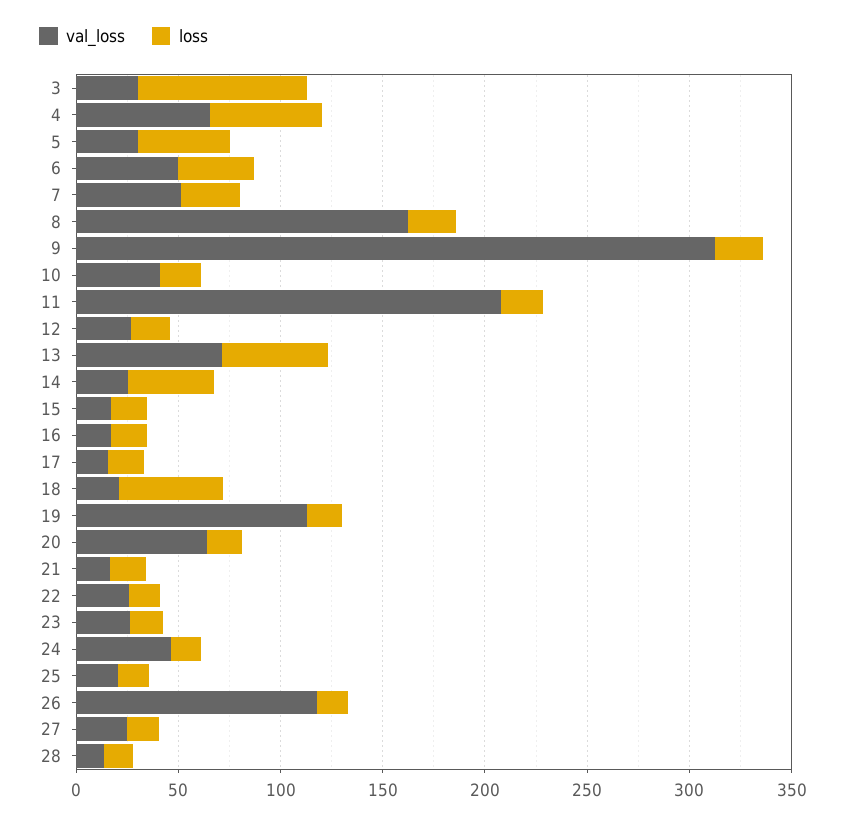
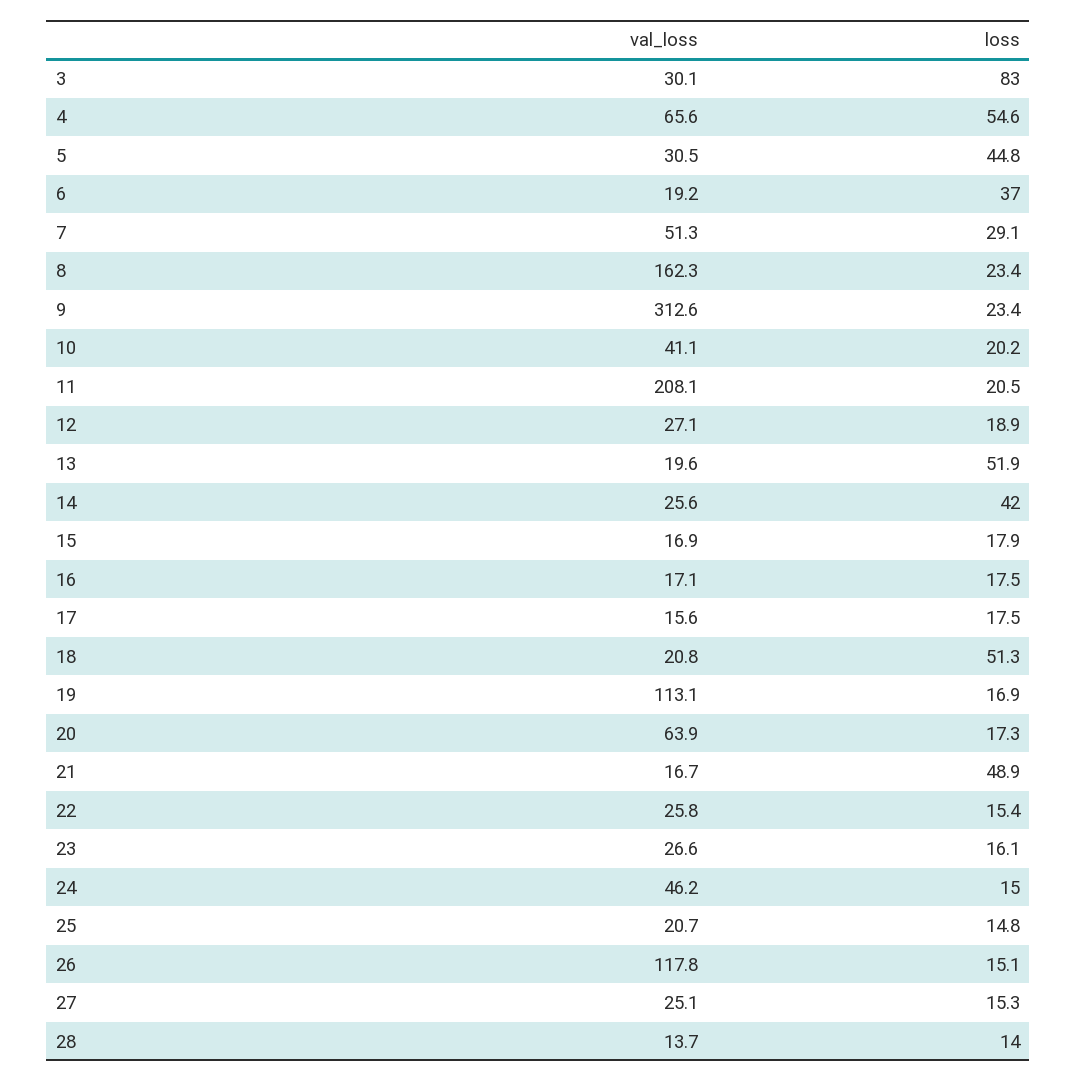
  {
    "val_loss": {
      "3": 30.1,
      "4": 65.6,
      "5": 30.5,
-     "6": 50,
+     "6": 19.2,
      "7": 51.3,
      "8": 162.3,
      "9": 312.6,
      "10": 41.1,
      "11": 208.1,
      "12": 27.1,
-     "13": 70,
+     "13": 19.6,
      "14": 25.6,
      "15": 16.9,
      "16": 17.1,
      "17": 15.6,
      "18": 20.8,
      "19": 113.1,
      "20": 63.9,
      "21": 16.7,
      "22": 25.8,
      "23": 26.6,
      "24": 46.2,
      "25": 20.7,
      "26": 117.8,
      "27": 25.1,
      "28": 13.7
    },
    "loss": {
      "3": 83,
      "4": 54.6,
      "5": 44.8,
      "6": 37,
      "7": 29.1,
      "8": 23.4,
      "9": 23.4,
      "10": 20.2,
      "11": 20.5,
      "12": 18.9,
      "13": 51.9,
      "14": 42,
      "15": 17.9,
      "16": 17.5,
      "17": 17.5,
      "18": 51.3,
      "19": 16.9,
      "20": 17.3,
-     "21": 20,
+     "21": 48.9,
      "22": 15.4,
      "23": 16.1,
      "24": 15,
      "25": 14.8,
      "26": 15.1,
      "27": 15.3,
      "28": 14
    }
  }

